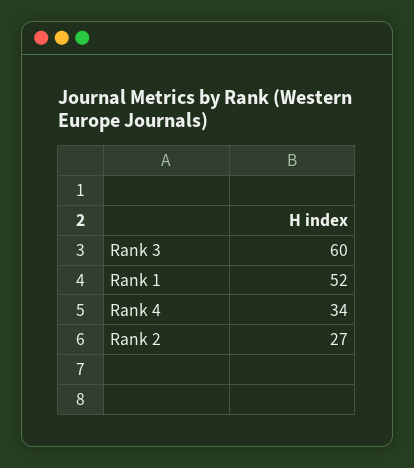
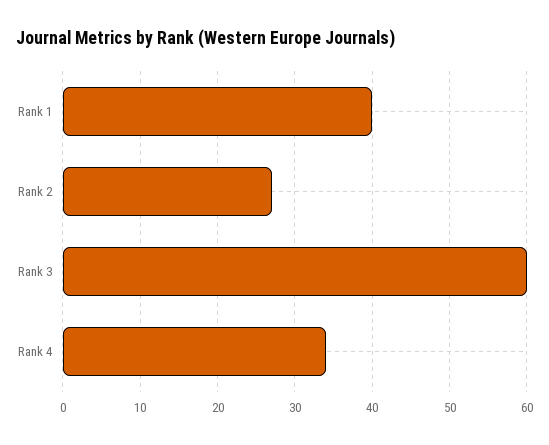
  {
    "Rank 3": 60,
-   "Rank 1": 52,
+   "Rank 1": 40,
    "Rank 4": 34,
    "Rank 2": 27
  }

